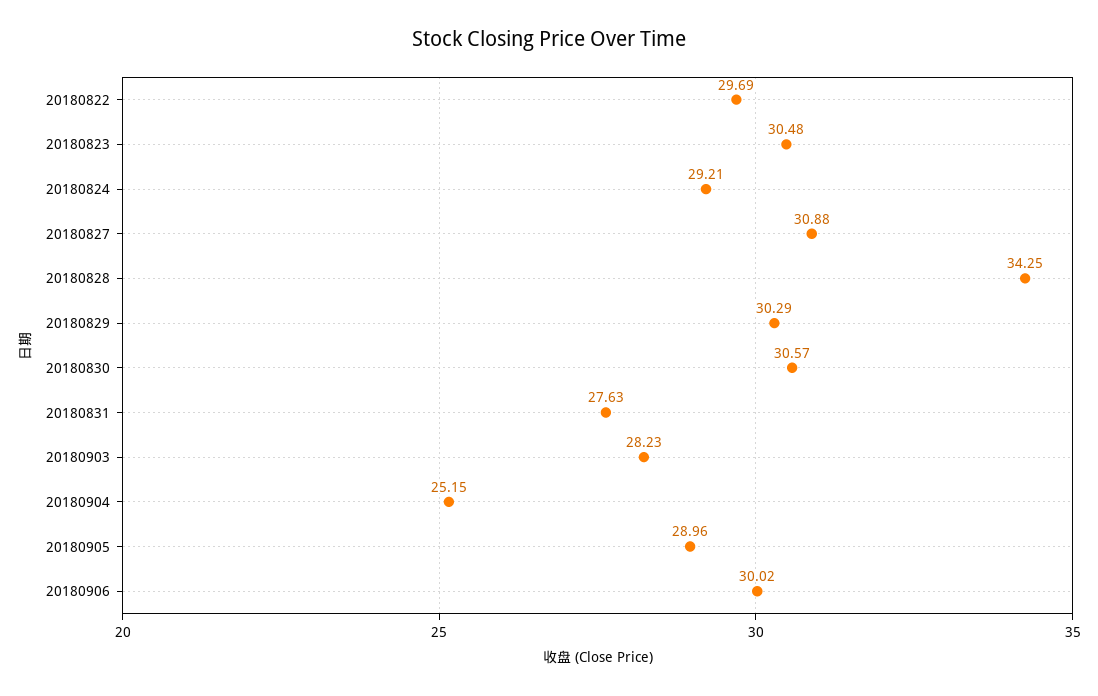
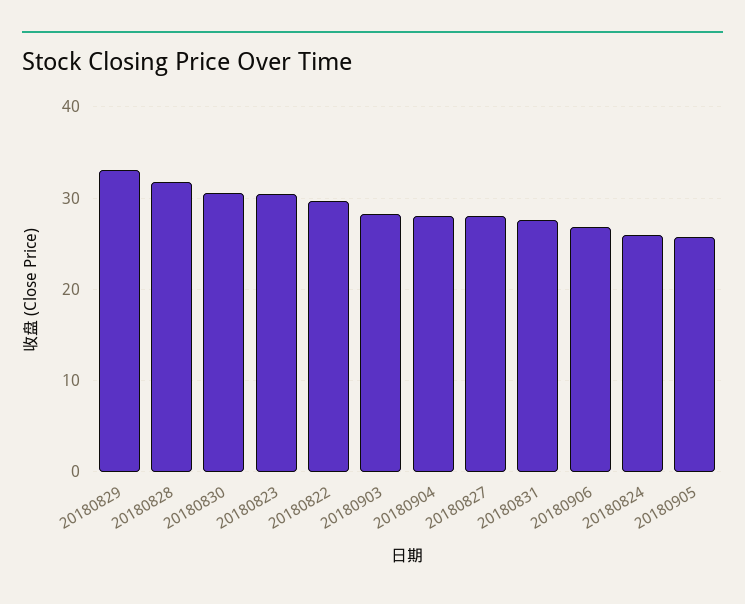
  {
    "20180822": 29.69,
    "20180823": 30.48,
-   "20180824": 29.21,
+   "20180824": 26,
-   "20180827": 30.88,
+   "20180827": 28,
-   "20180828": 34.25,
+   "20180828": 32,
-   "20180829": 30.29,
+   "20180829": 33,
    "20180830": 30.57,
    "20180831": 27.63,
    "20180903": 28.23,
-   "20180904": 25.15,
+   "20180904": 28,
-   "20180905": 28.96,
+   "20180905": 26,
-   "20180906": 30.02
+   "20180906": 27
  }

